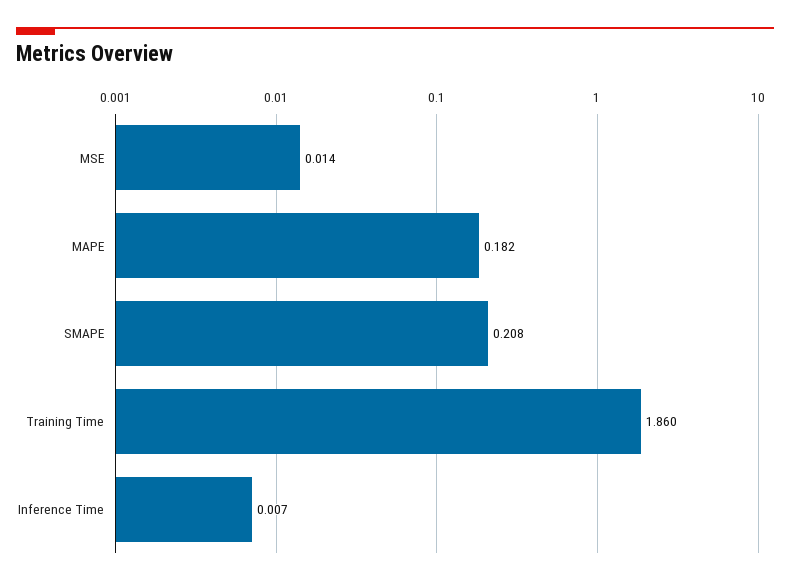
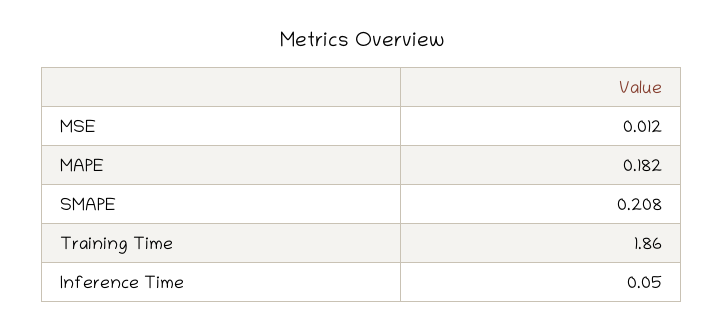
  {
-   "MSE": 0.014,
+   "MSE": 0.012,
    "MAPE": 0.182,
    "SMAPE": 0.208,
    "Training Time": 1.86,
-   "Inference Time": 0.007
+   "Inference Time": 0.05
  }

